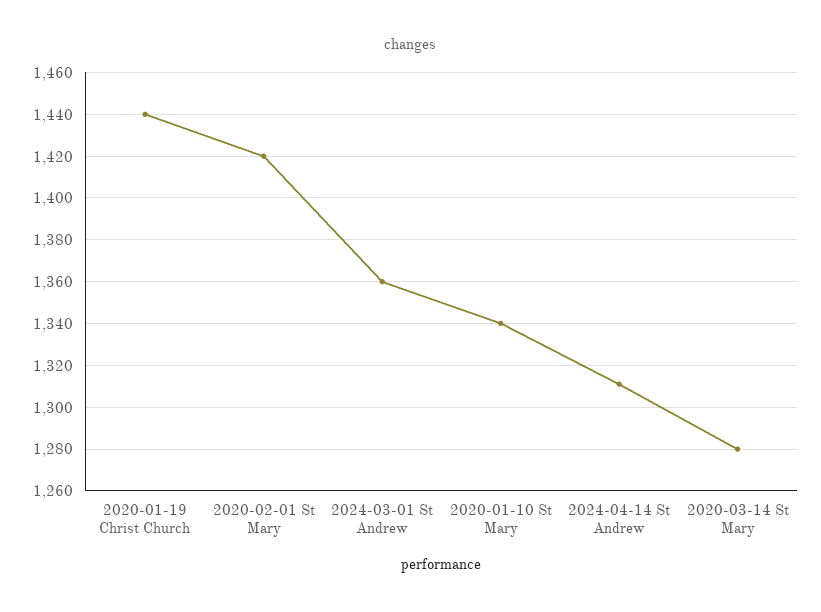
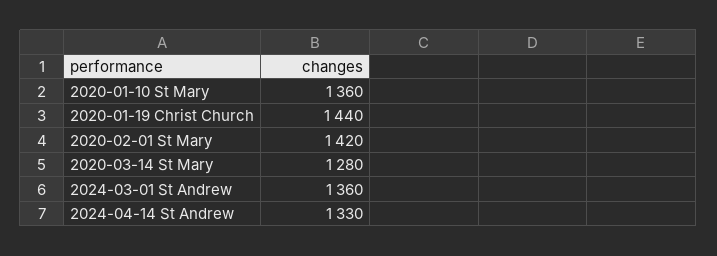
  {
    "2020-01-19 Christ Church": 1440,
    "2020-02-01 St Mary": 1420,
    "2024-03-01 St Andrew": 1360,
-   "2020-01-10 St Mary": 1340,
+   "2020-01-10 St Mary": 1360,
-   "2024-04-14 St Andrew": 1310,
+   "2024-04-14 St Andrew": 1330,
    "2020-03-14 St Mary": 1280
  }

